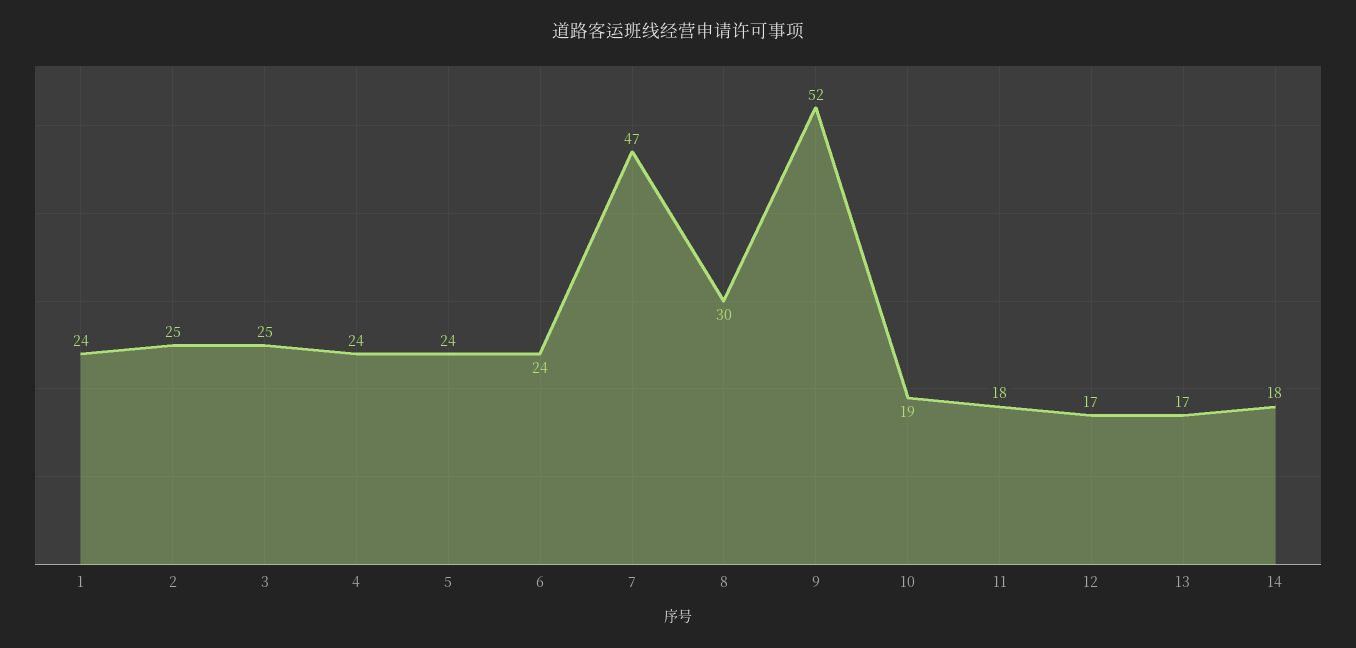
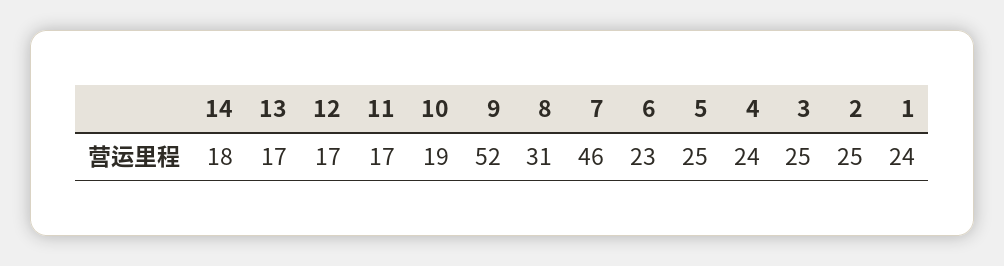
  {
    "1": 24,
    "2": 25,
    "3": 25,
    "4": 24,
-   "5": 24,
+   "5": 25,
-   "6": 24,
+   "6": 23,
-   "7": 47,
+   "7": 46,
-   "8": 30,
+   "8": 31,
    "9": 52,
    "10": 19,
-   "11": 18,
+   "11": 17,
    "12": 17,
    "13": 17,
    "14": 18
  }

